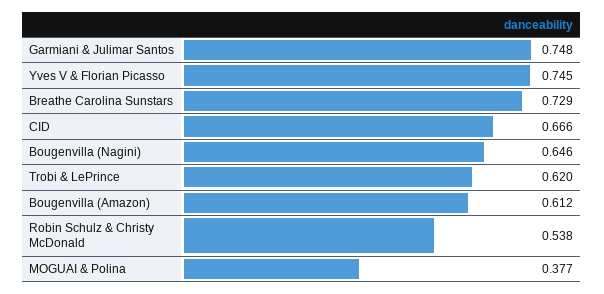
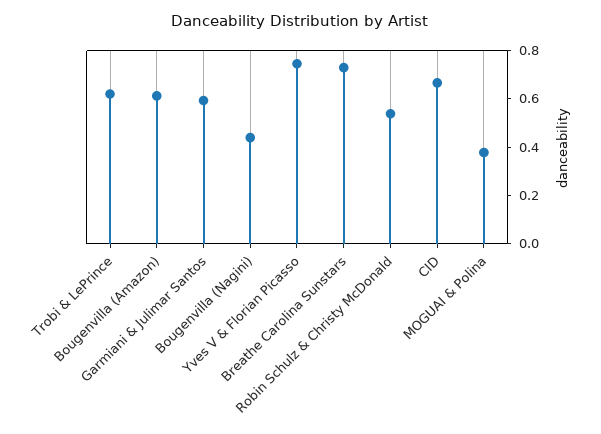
  {
-   "Garmiani & Julimar Santos": 0.748,
+   "Garmiani & Julimar Santos": 0.6,
    "Yves V & Florian Picasso": 0.745,
    "Breathe Carolina Sunstars": 0.729,
    "CID": 0.666,
-   "Bougenvilla (Nagini)": 0.646,
+   "Bougenvilla (Nagini)": 0.45,
    "Trobi & LePrince": 0.62,
    "Bougenvilla (Amazon)": 0.612,
    "Robin Schulz & Christy McDonald": 0.538,
    "MOGUAI & Polina": 0.377
  }

